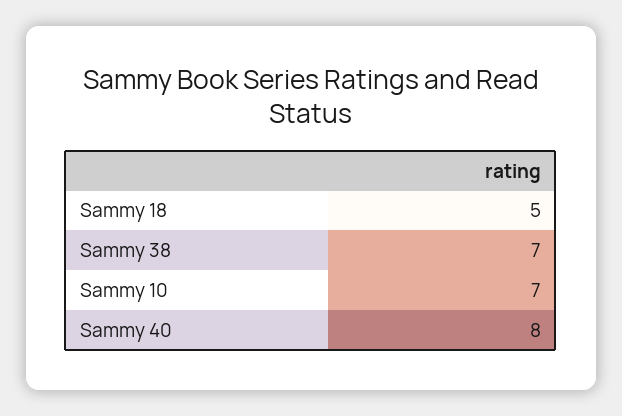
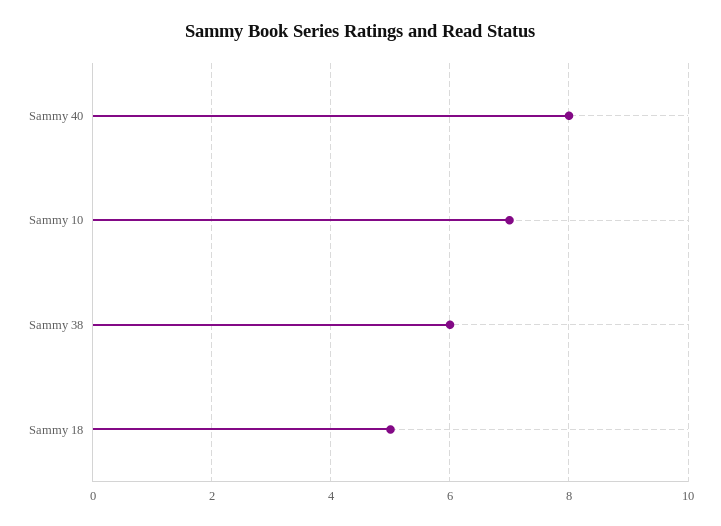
  {
    "Sammy 18": 5,
-   "Sammy 38": 7,
+   "Sammy 38": 6,
    "Sammy 10": 7,
    "Sammy 40": 8
  }

